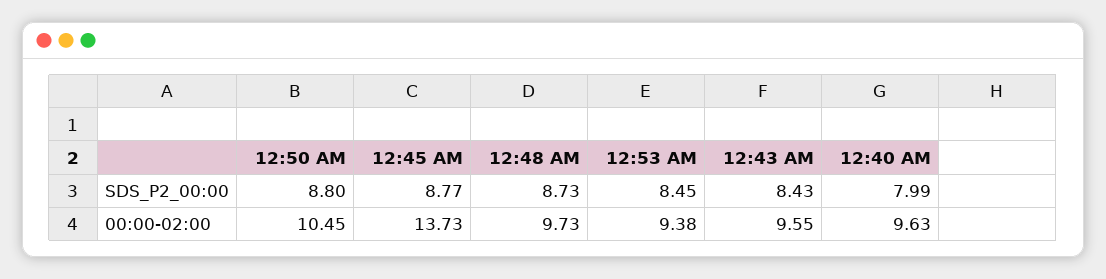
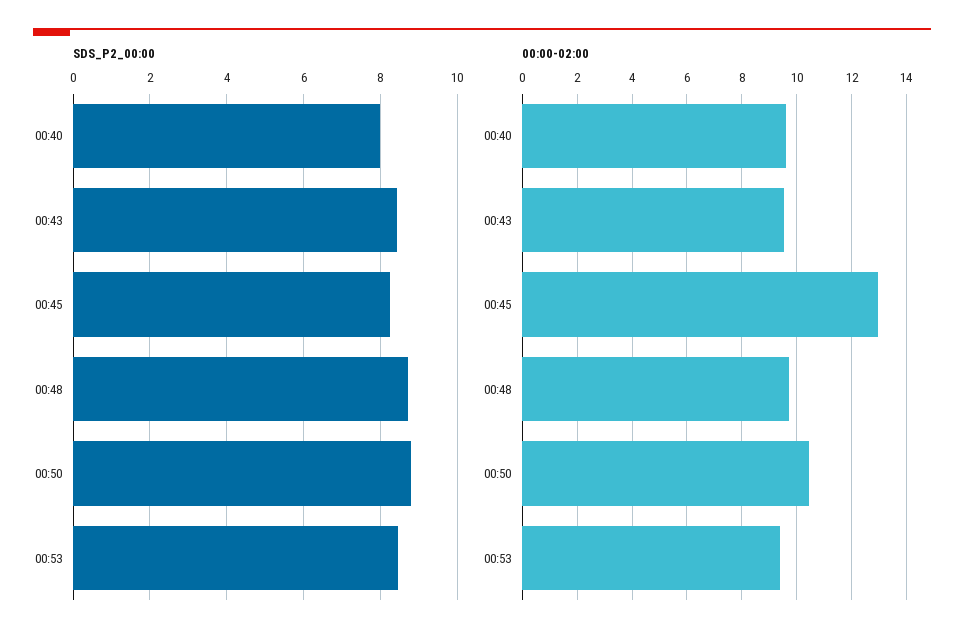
  {
    "SDS_P2_00:00": {
      "12:50 AM": 8.8,
-     "12:45 AM": 8.77,
+     "12:45 AM": 8.2,
      "12:48 AM": 8.73,
      "12:53 AM": 8.45,
      "12:43 AM": 8.43,
      "12:40 AM": 7.99
    },
    "00:00-02:00": {
      "12:50 AM": 10.45,
-     "12:45 AM": 13.73,
+     "12:45 AM": 13,
      "12:48 AM": 9.73,
      "12:53 AM": 9.38,
      "12:43 AM": 9.55,
      "12:40 AM": 9.63
    }
  }

